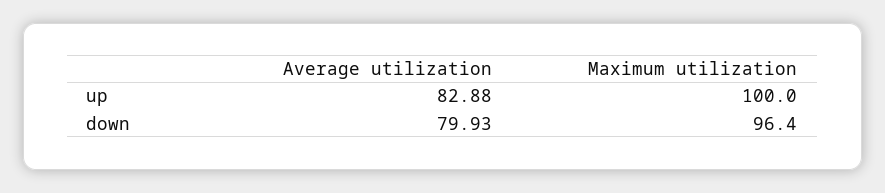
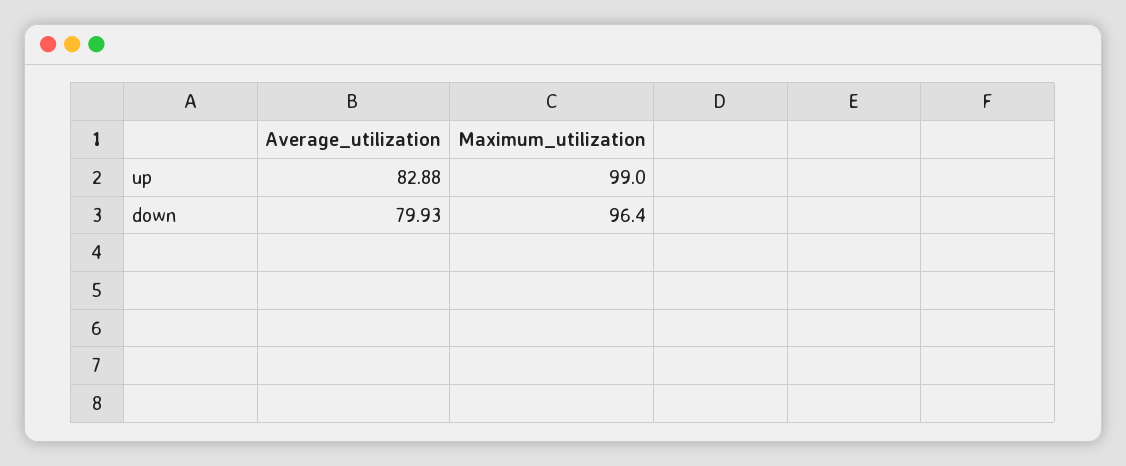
  {
    "Average utilization": {
      "up": 82.88,
      "down": 79.93
    },
    "Maximum utilization": {
-     "up": 100,
+     "up": 99,
      "down": 96.4
    }
  }

